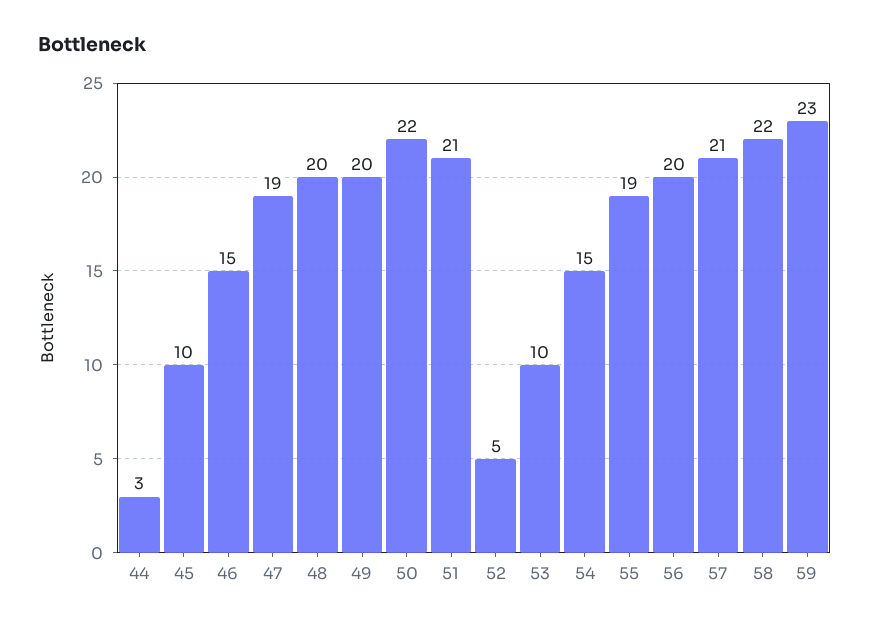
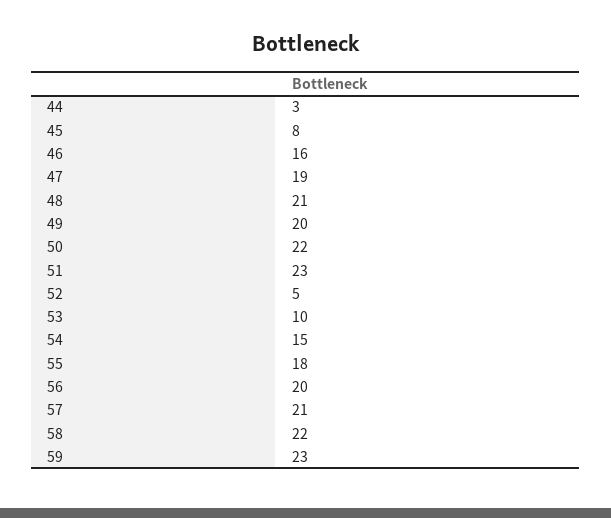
  {
    "44": 3,
-   "45": 10,
+   "45": 8,
-   "46": 15,
+   "46": 16,
    "47": 19,
-   "48": 20,
+   "48": 21,
    "49": 20,
    "50": 22,
-   "51": 21,
+   "51": 23,
    "52": 5,
    "53": 10,
    "54": 15,
-   "55": 19,
+   "55": 18,
    "56": 20,
    "57": 21,
    "58": 22,
    "59": 23
  }

